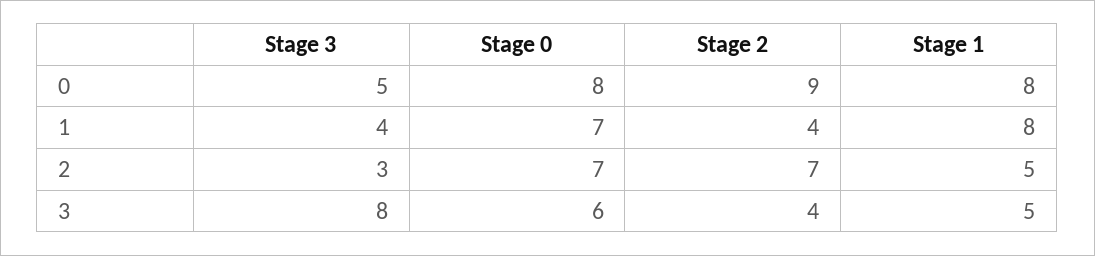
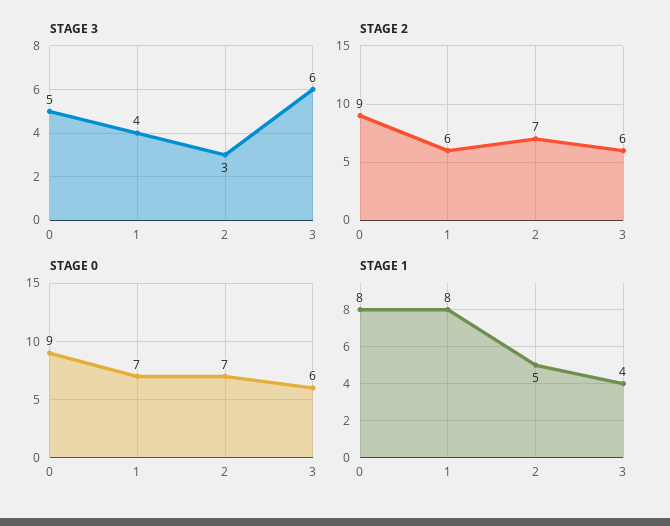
  {
    "Stage 3": {
      "0": 5,
      "1": 4,
      "2": 3,
-     "3": 8
+     "3": 6
    },
    "Stage 0": {
-     "0": 8,
+     "0": 9,
      "1": 7,
      "2": 7,
      "3": 6
    },
    "Stage 2": {
      "0": 9,
-     "1": 4,
+     "1": 6,
      "2": 7,
-     "3": 4
+     "3": 6
    },
    "Stage 1": {
      "0": 8,
      "1": 8,
      "2": 5,
-     "3": 5
+     "3": 4
    }
  }

